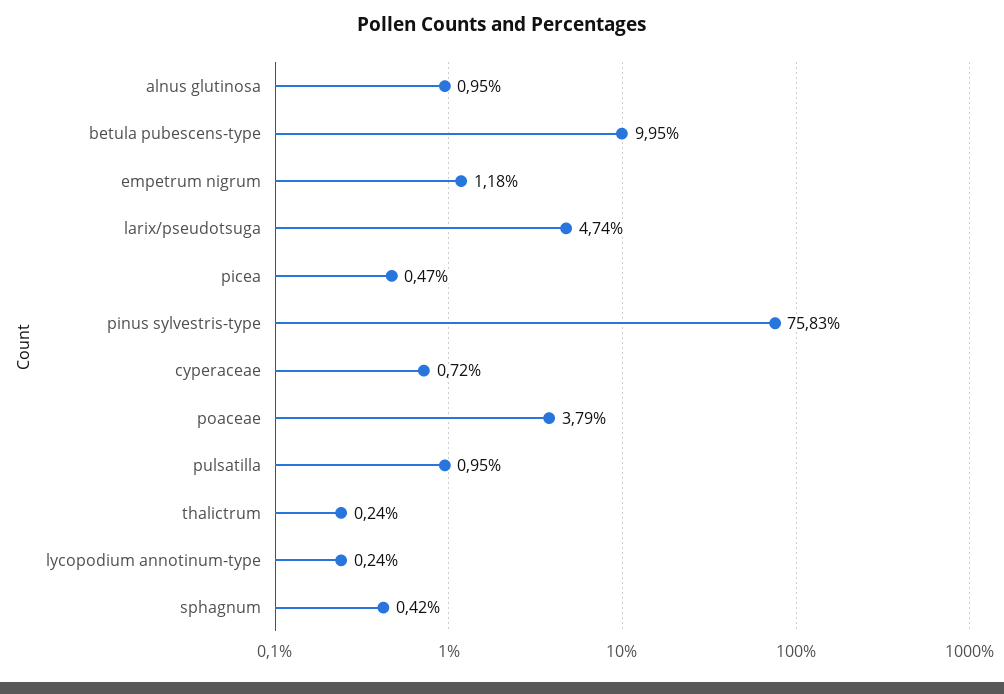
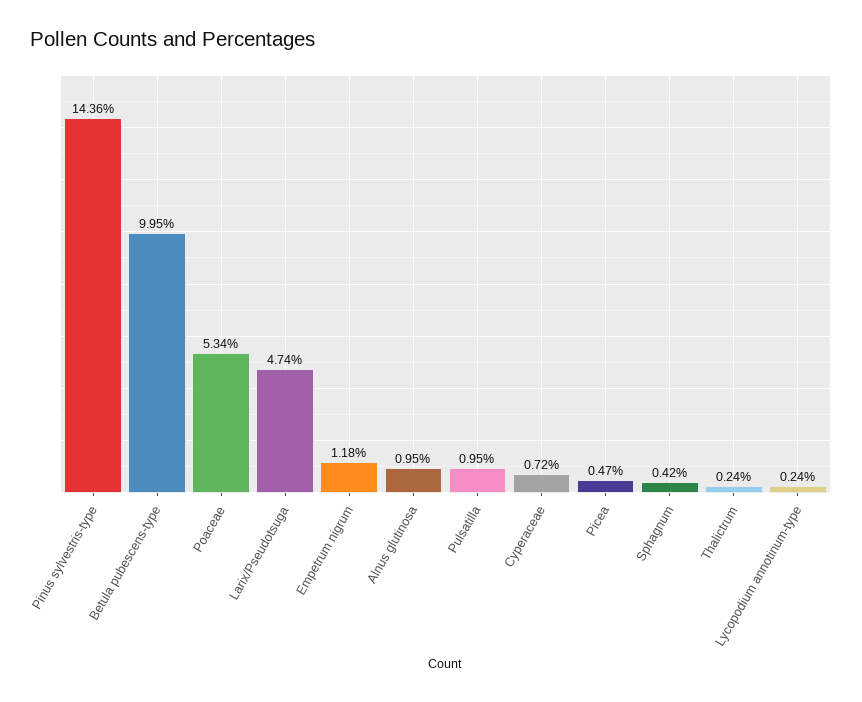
  {
    "alnus glutinosa": 0.95,
    "betula pubescens-type": 9.95,
    "empetrum nigrum": 1.18,
    "larix/pseudotsuga": 4.74,
    "picea": 0.47,
-   "pinus sylvestris-type": 75.83,
+   "pinus sylvestris-type": 14.36,
    "cyperaceae": 0.72,
-   "poaceae": 3.79,
+   "poaceae": 5.34,
    "pulsatilla": 0.95,
    "thalictrum": 0.24,
    "lycopodium annotinum-type": 0.24,
    "sphagnum": 0.42
  }

